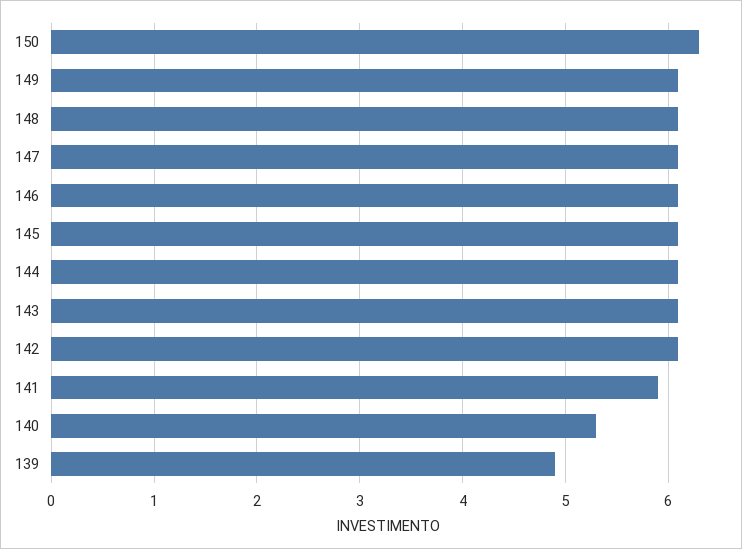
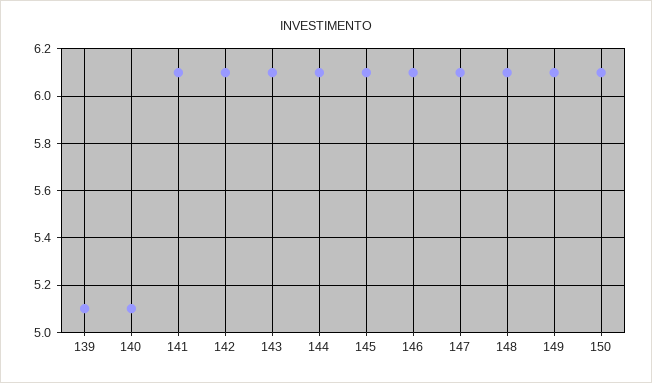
  {
-   "150": 6.3,
+   "150": 6.1,
    "149": 6.1,
    "148": 6.1,
    "147": 6.1,
    "146": 6.1,
    "145": 6.1,
    "144": 6.1,
    "143": 6.1,
    "142": 6.1,
-   "141": 5.9,
+   "141": 6.1,
-   "140": 5.3,
+   "140": 5.1,
-   "139": 4.9
+   "139": 5.1
  }

